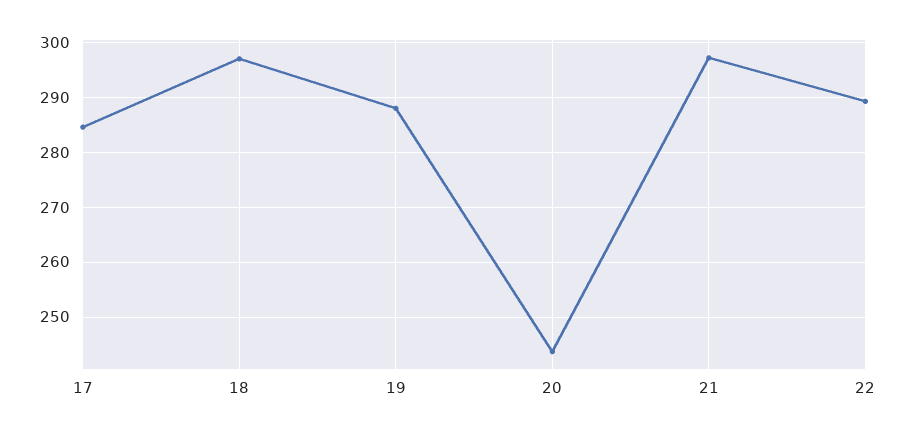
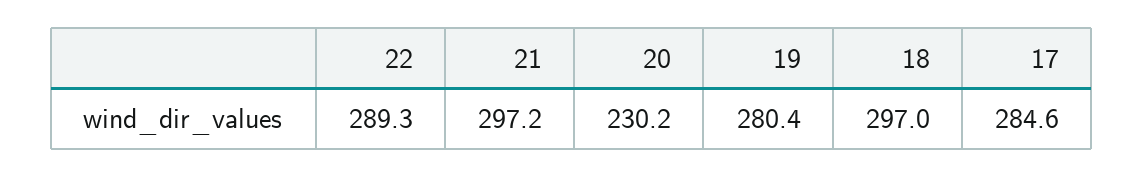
  {
    "17": 284.6,
    "18": 297,
-   "19": 288,
+   "19": 280.4,
-   "20": 244,
+   "20": 230.2,
    "21": 297.2,
    "22": 289.3
  }

